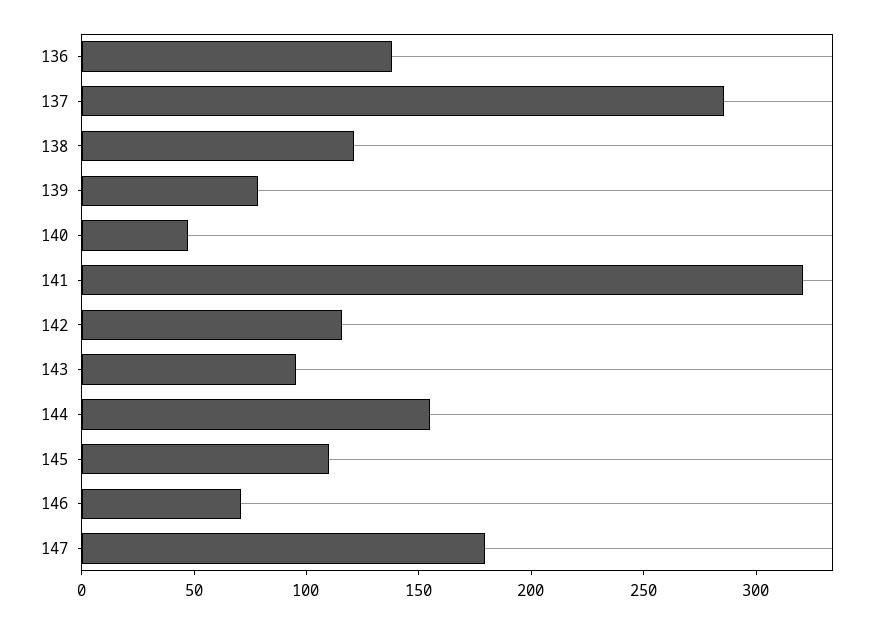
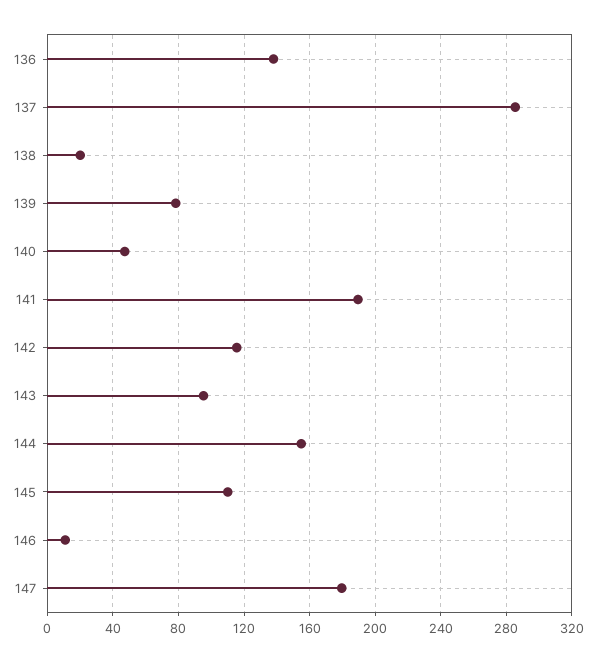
  {
    "136": 140,
    "137": 285,
-   "138": 120,
+   "138": 20,
    "139": 80,
    "140": 45,
-   "141": 320,
+   "141": 190,
    "142": 115,
    "143": 95,
    "144": 155,
    "145": 110,
-   "146": 70,
+   "146": 10,
    "147": 180
  }

